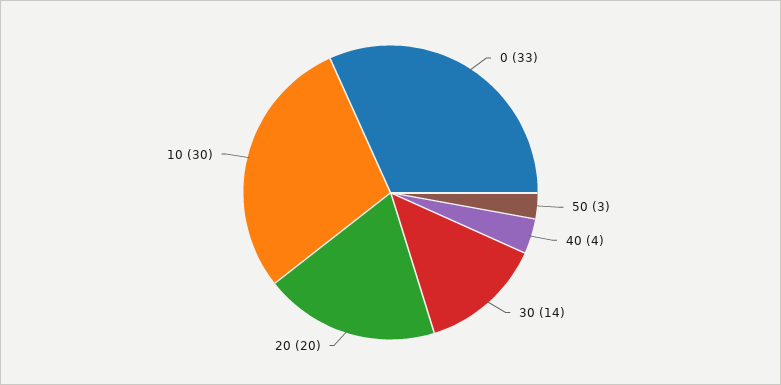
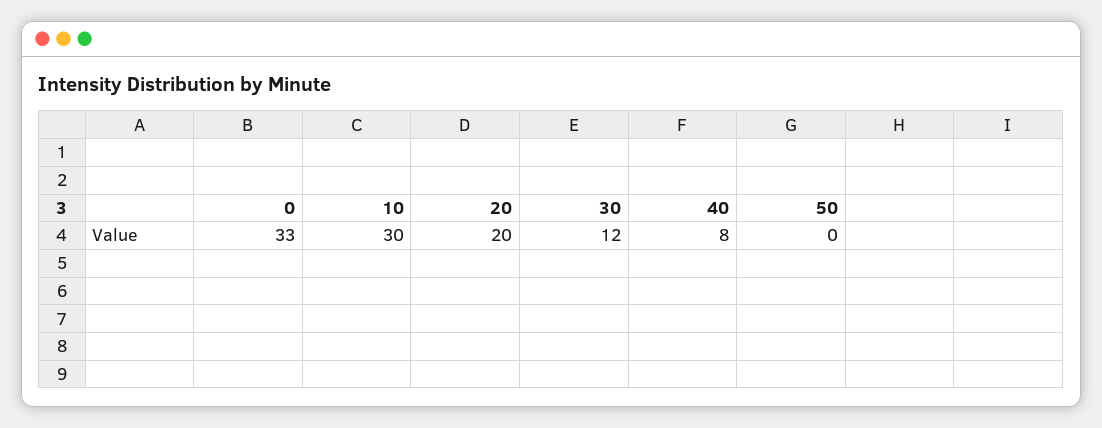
  {
    "0": 33,
-   "50": 3,
+   "50": 0,
-   "40": 4,
+   "40": 8,
-   "30": 14,
+   "30": 12,
    "20": 20,
    "10": 30
  }

